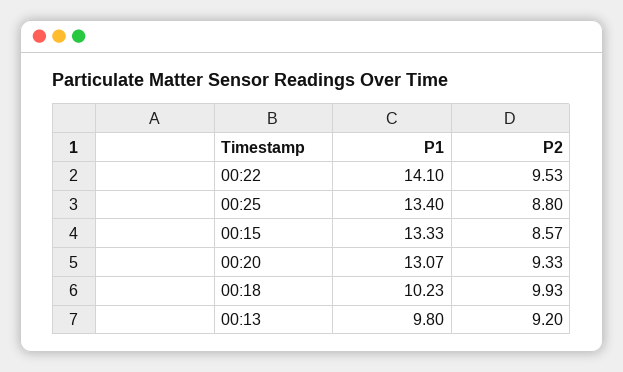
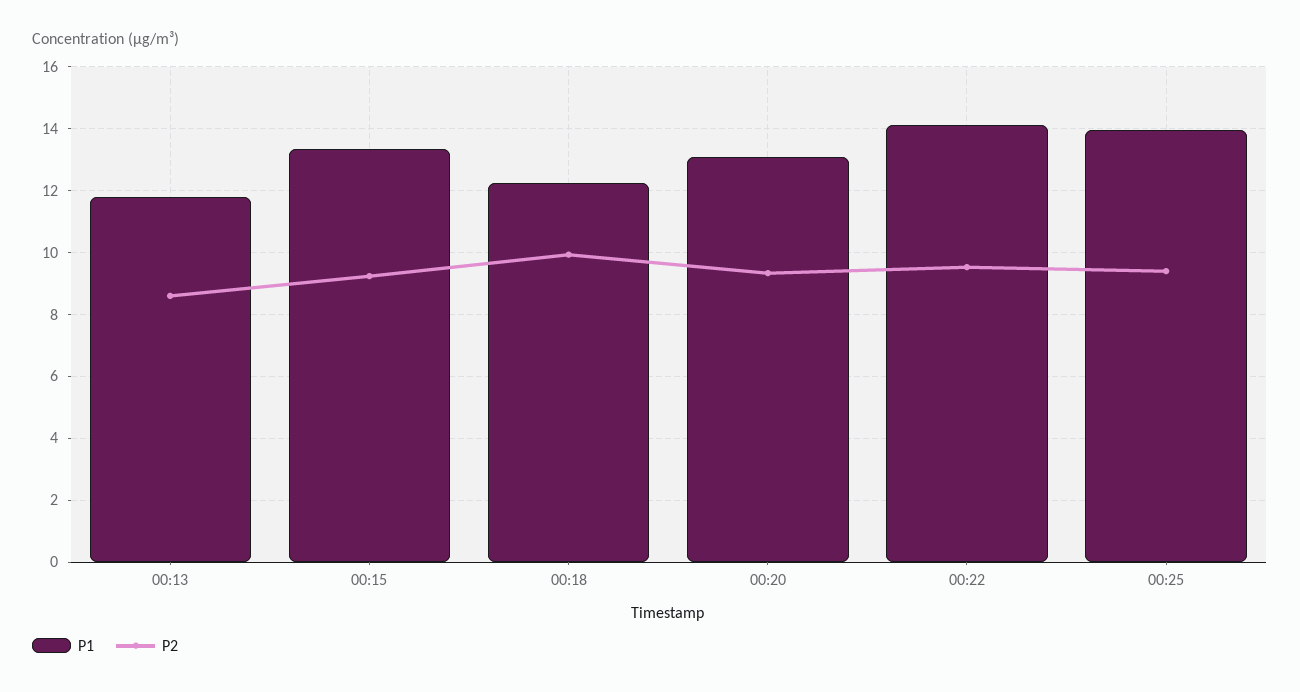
  {
    "P1": {
      "00:22": 14.1,
-     "00:25": 13.4,
+     "00:25": 14,
      "00:15": 13.33,
      "00:20": 13.07,
-     "00:18": 10.23,
+     "00:18": 12.2,
-     "00:13": 9.8
+     "00:13": 11.8
    },
    "P2": {
      "00:22": 9.53,
-     "00:25": 8.8,
+     "00:25": 9.4,
-     "00:15": 8.57,
+     "00:15": 9.2,
      "00:20": 9.33,
      "00:18": 9.93,
-     "00:13": 9.2
+     "00:13": 8.6
    }
  }

